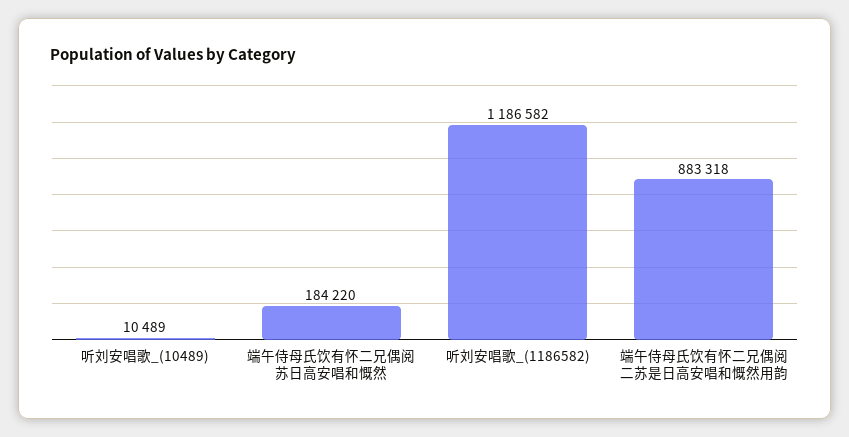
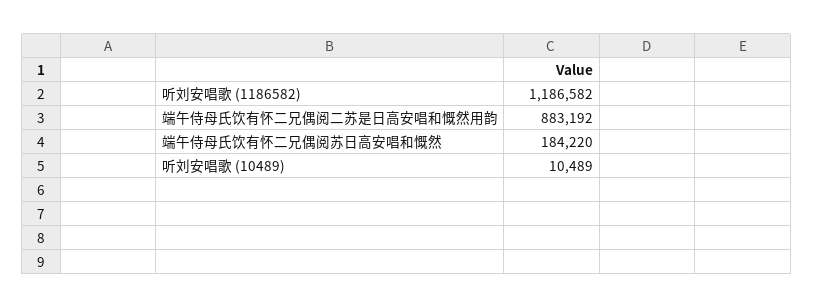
  {
    "听刘安唱歌_(10489)": 10489,
    "端午侍母氏饮有怀二兄偶阅苏日高安唱和慨然": 184220,
    "听刘安唱歌_(1186582)": 1186582,
-   "端午侍母氏饮有怀二兄偶阅二苏是日高安唱和慨然用韵": 883318
+   "端午侍母氏饮有怀二兄偶阅二苏是日高安唱和慨然用韵": 883192
  }

